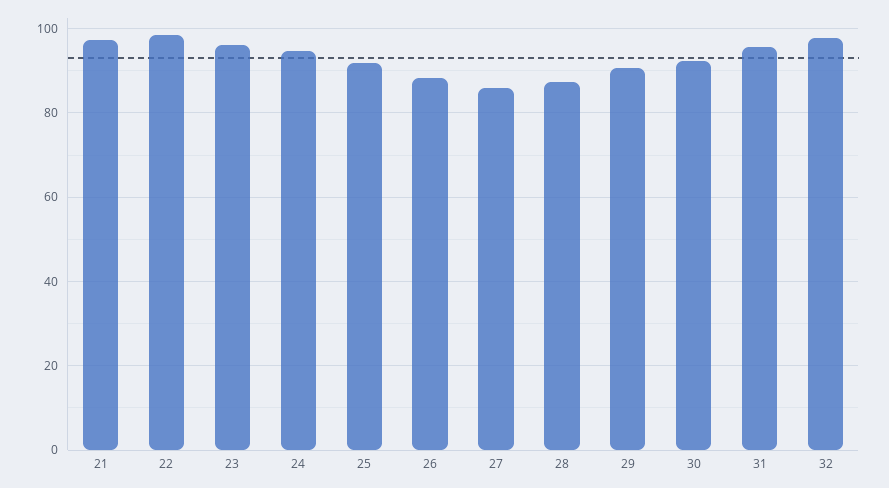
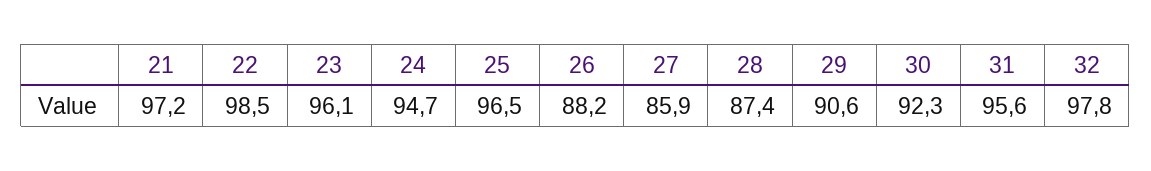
  {
    "21": 97.2,
    "22": 98.5,
    "23": 96.1,
    "24": 94.7,
-   "25": 92,
+   "25": 96.5,
    "26": 88.2,
    "27": 85.9,
    "28": 87.4,
    "29": 90.6,
    "30": 92.3,
    "31": 95.6,
    "32": 97.8
  }

